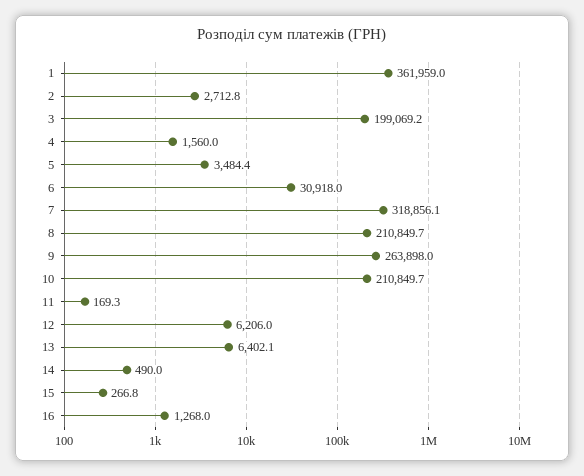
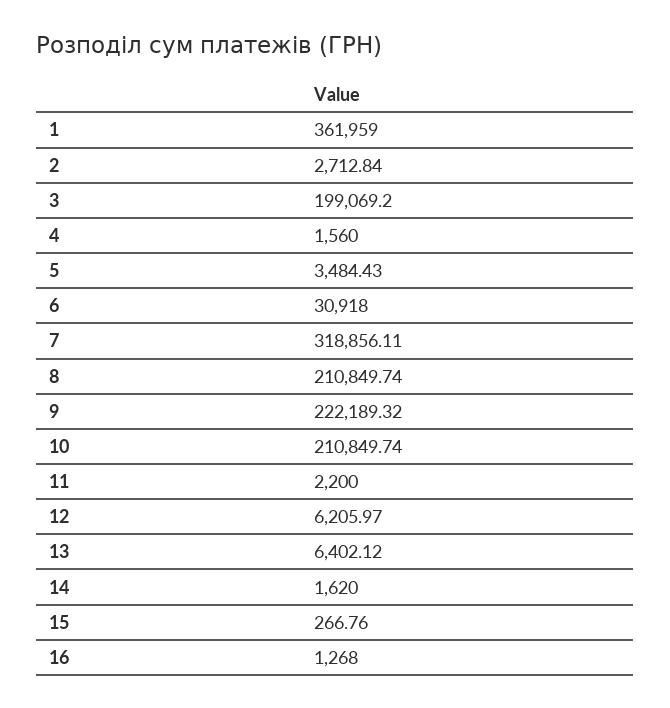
  {
    "1": 361959,
    "2": 2712.84,
    "3": 199069.2,
    "4": 1560,
    "5": 3484.43,
    "6": 30918,
    "7": 318856.11,
    "8": 210849.74,
-   "9": 263898,
+   "9": 222189.32,
    "10": 210849.74,
-   "11": 169.3,
+   "11": 2200,
    "12": 6205.97,
    "13": 6402.12,
-   "14": 490,
+   "14": 1620,
    "15": 266.76,
    "16": 1268
  }

